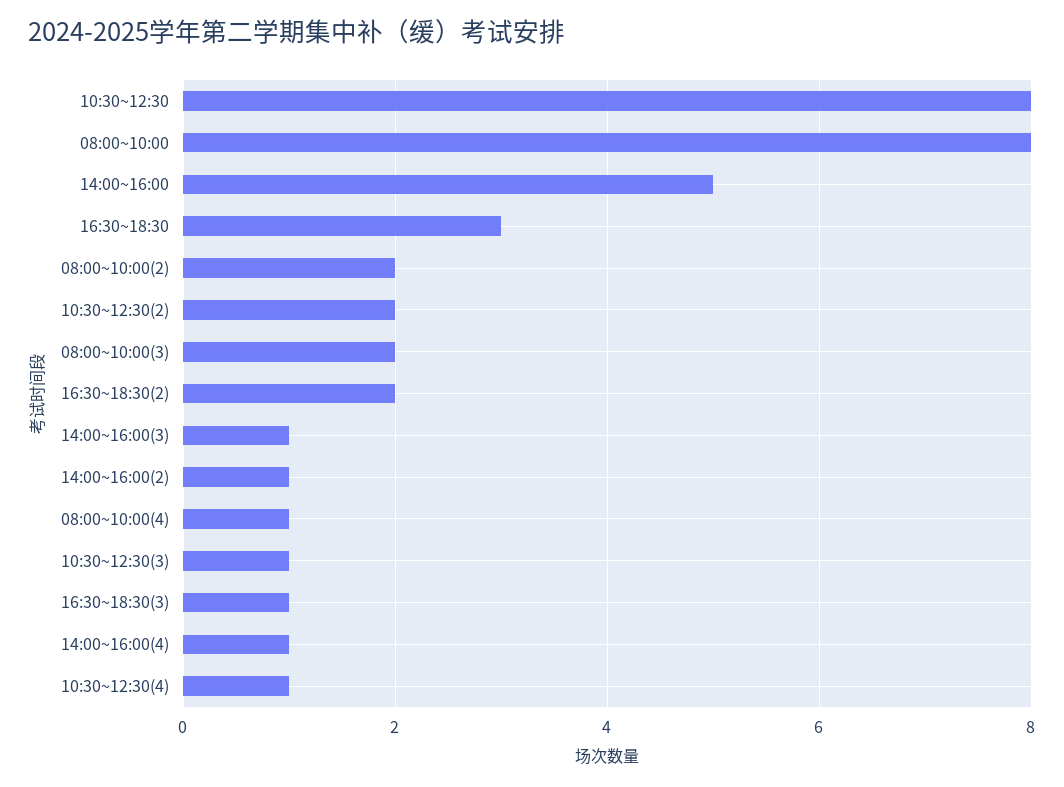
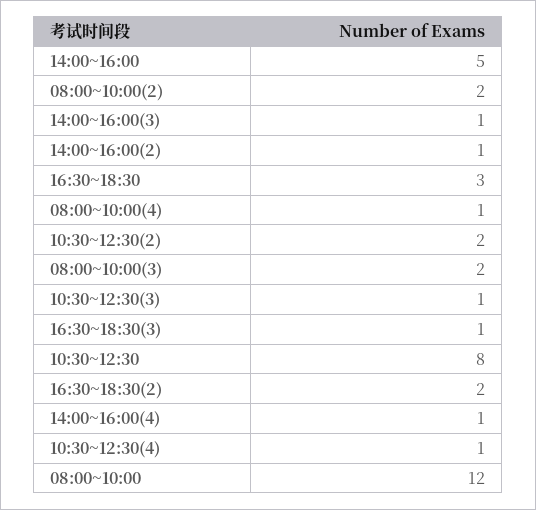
  {
    "10:30~12:30": 8,
-   "08:00~10:00": 8,
+   "08:00~10:00": 12,
    "14:00~16:00": 5,
    "16:30~18:30": 3,
    "08:00~10:00(2)": 2,
    "10:30~12:30(2)": 2,
    "08:00~10:00(3)": 2,
    "16:30~18:30(2)": 2,
    "14:00~16:00(3)": 1,
    "14:00~16:00(2)": 1,
    "08:00~10:00(4)": 1,
    "10:30~12:30(3)": 1,
    "16:30~18:30(3)": 1,
    "14:00~16:00(4)": 1,
    "10:30~12:30(4)": 1
  }

